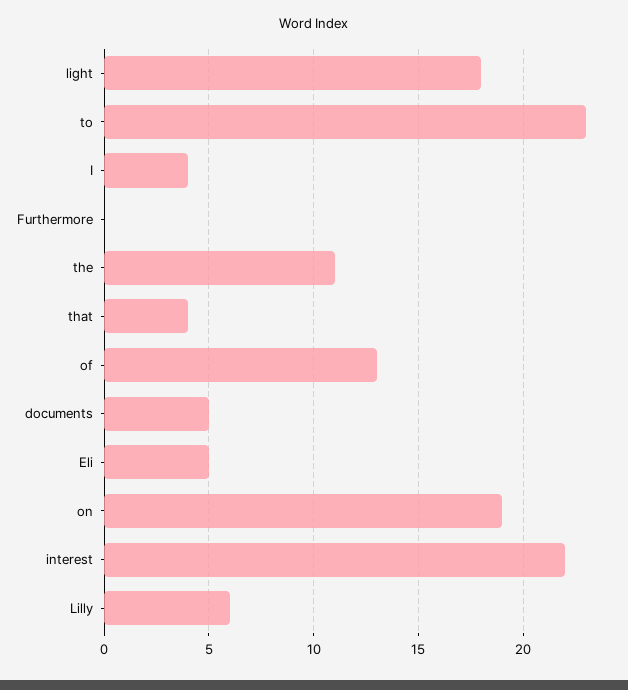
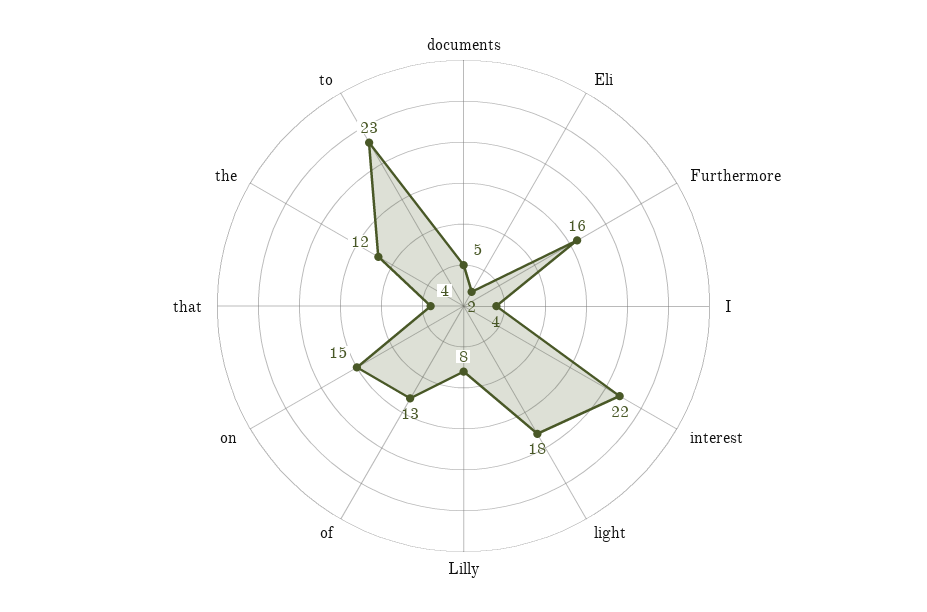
  {
    "light": 18,
    "to": 23,
    "I": 4,
-   "Furthermore": 0,
+   "Furthermore": 16,
-   "the": 11,
+   "the": 12,
    "that": 4,
    "of": 13,
    "documents": 5,
-   "Eli": 5,
+   "Eli": 2,
-   "on": 19,
+   "on": 15,
    "interest": 22,
-   "Lilly": 6
+   "Lilly": 8
  }

